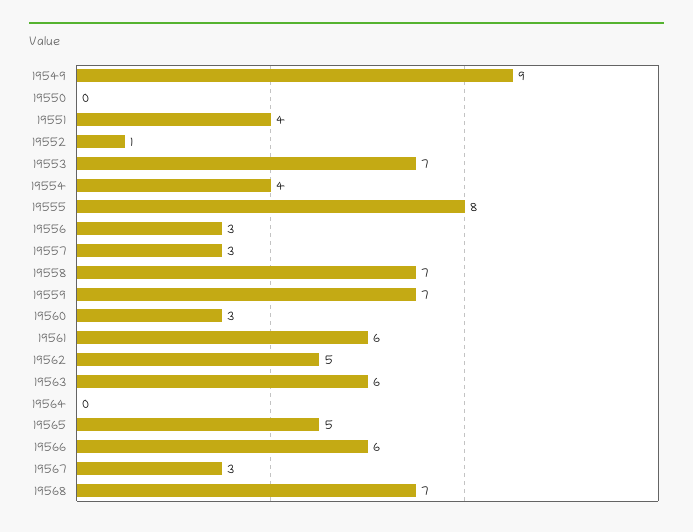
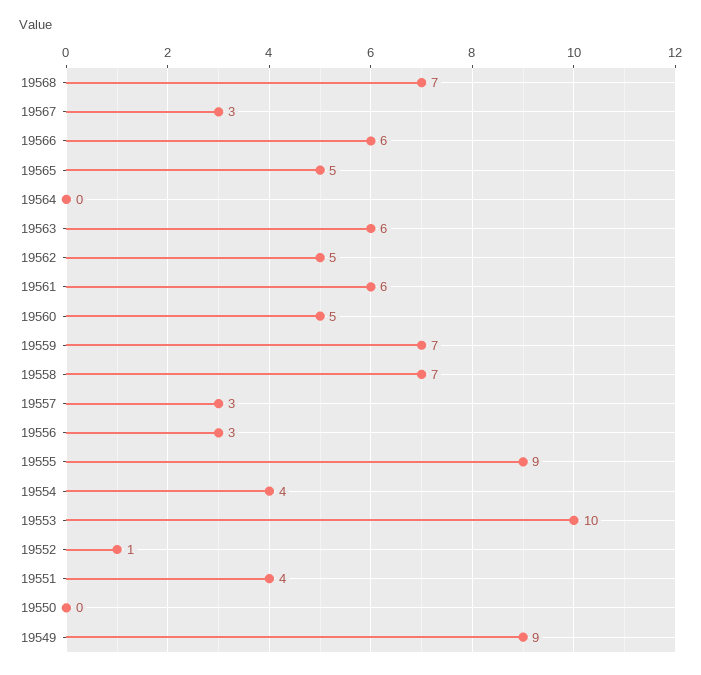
  {
    "19549": 9,
    "19550": 0,
    "19551": 4,
    "19552": 1,
-   "19553": 7,
+   "19553": 10,
    "19554": 4,
-   "19555": 8,
+   "19555": 9,
    "19556": 3,
    "19557": 3,
    "19558": 7,
    "19559": 7,
-   "19560": 3,
+   "19560": 5,
    "19561": 6,
    "19562": 5,
    "19563": 6,
    "19564": 0,
    "19565": 5,
    "19566": 6,
    "19567": 3,
    "19568": 7
  }

